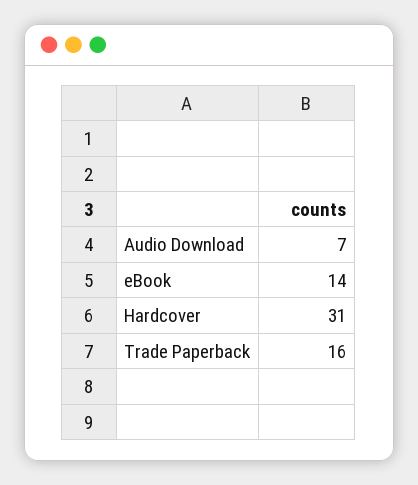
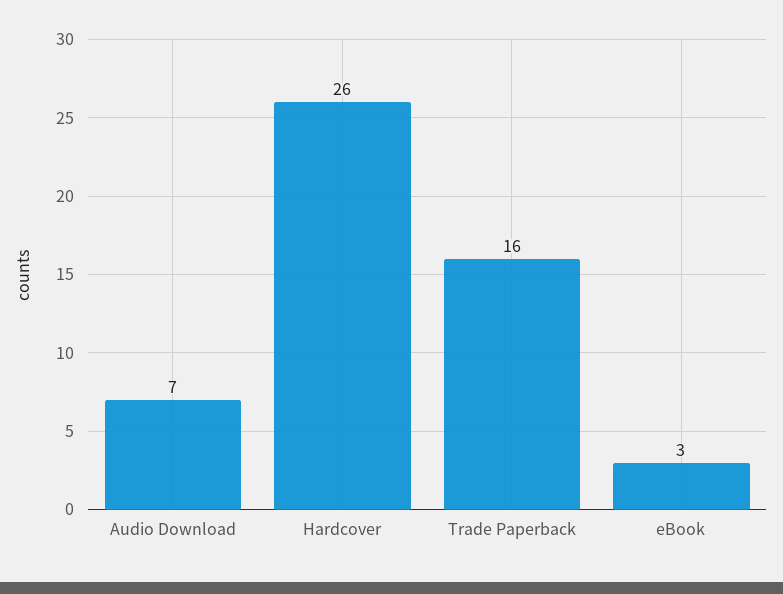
  {
    "Audio Download": 7,
-   "eBook": 14,
+   "eBook": 3,
-   "Hardcover": 31,
+   "Hardcover": 26,
    "Trade Paperback": 16
  }

